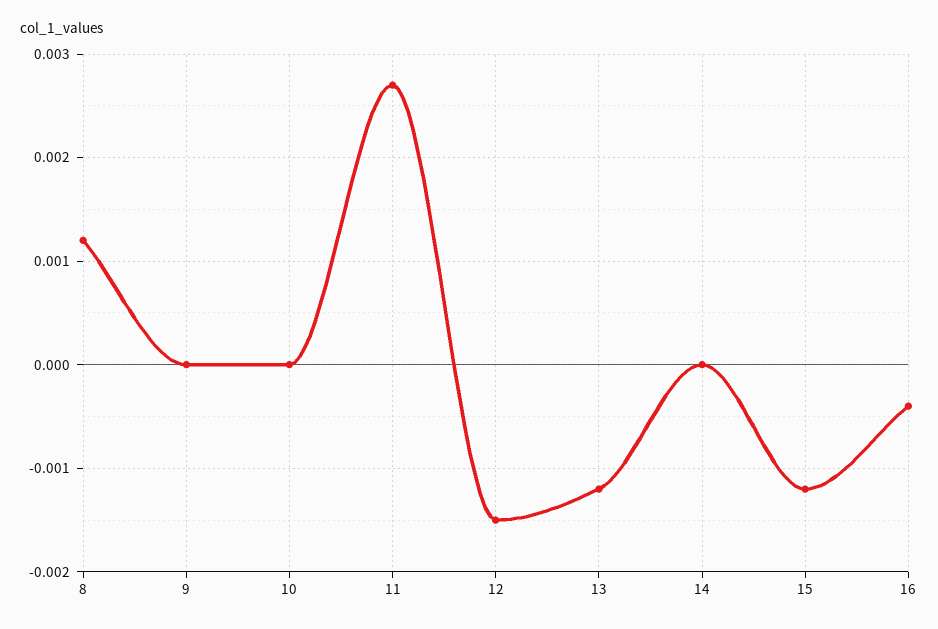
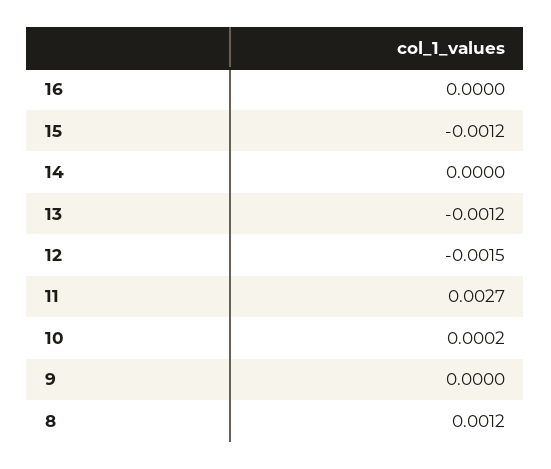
  {
    "8": 0.0012,
    "9": 0,
-   "10": 0,
+   "10": 0.0002,
    "11": 0.0027,
    "12": -0.0015,
    "13": -0.0012,
    "14": 0,
    "15": -0.0012,
-   "16": -0.0004
+   "16": 0
  }

